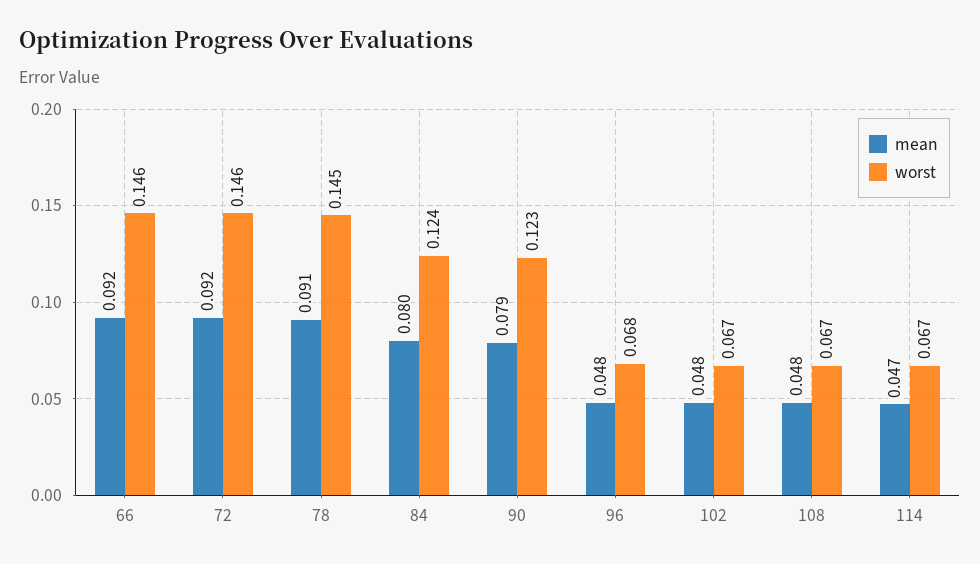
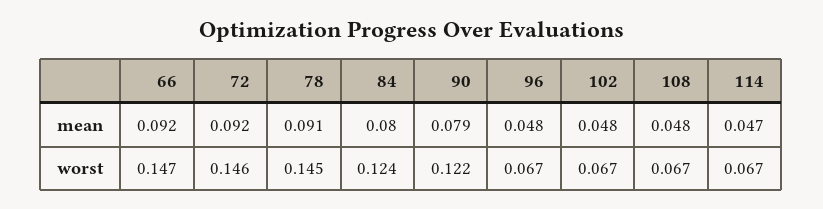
  {
    "mean": {
      "66": 0.092,
      "72": 0.092,
      "78": 0.091,
      "84": 0.08,
      "90": 0.079,
      "96": 0.048,
      "102": 0.048,
      "108": 0.048,
      "114": 0.047
    },
    "worst": {
-     "66": 0.146,
+     "66": 0.147,
      "72": 0.146,
      "78": 0.145,
      "84": 0.124,
-     "90": 0.123,
+     "90": 0.122,
-     "96": 0.068,
+     "96": 0.067,
      "102": 0.067,
      "108": 0.067,
      "114": 0.067
    }
  }

